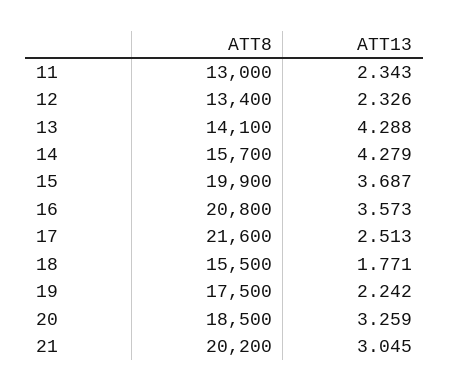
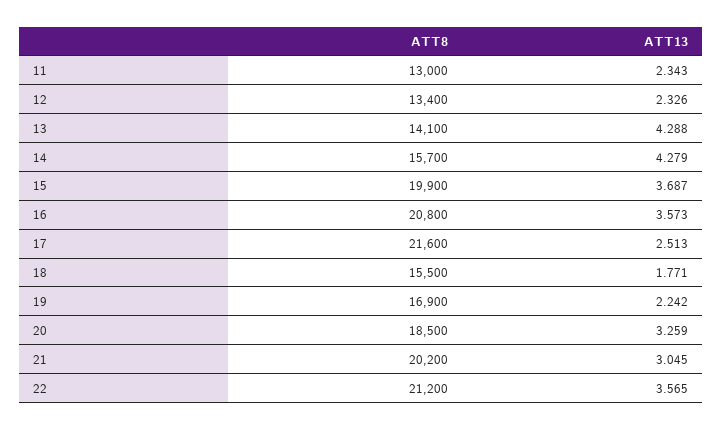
  {
    "ATT8": {
      "11": 13000,
      "12": 13400,
      "13": 14100,
      "14": 15700,
      "15": 19900,
      "16": 20800,
      "17": 21600,
      "18": 15500,
-     "19": 17500,
+     "19": 16900,
      "20": 18500,
-     "21": 20200
+     "21": 20200,
+     "22": 21200
    },
    "ATT13": {
      "11": 2.343,
      "12": 2.326,
      "13": 4.288,
      "14": 4.279,
      "15": 3.687,
      "16": 3.573,
      "17": 2.513,
      "18": 1.771,
      "19": 2.242,
      "20": 3.259,
-     "21": 3.045
+     "21": 3.045,
+     "22": 3.565
    }
  }

